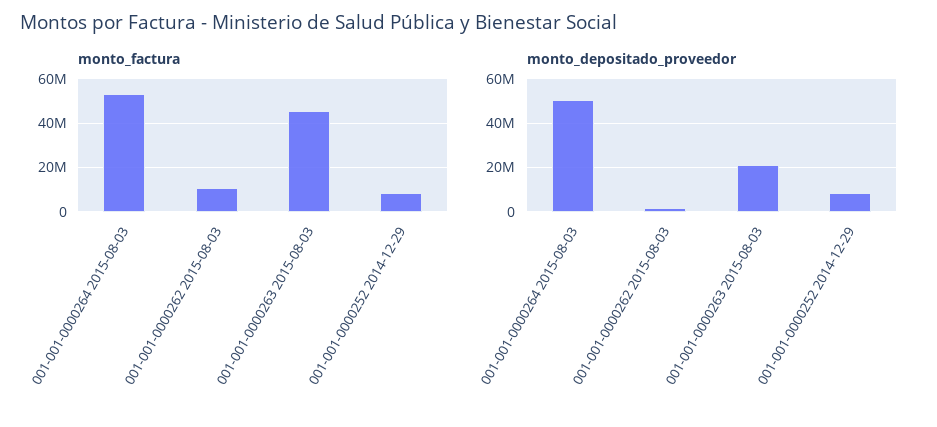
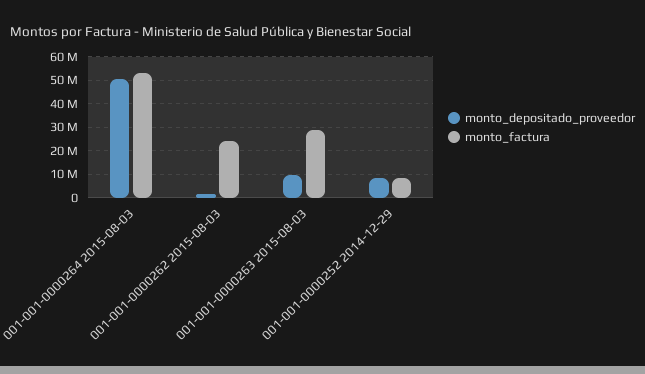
  {
    "monto_factura": {
      "001-001-0000264 2015-08-03": 55000000,
-     "001-001-0000262 2015-08-03": 10000000,
+     "001-001-0000262 2015-08-03": 25000000,
-     "001-001-0000263 2015-08-03": 45000000,
+     "001-001-0000263 2015-08-03": 30000000,
      "001-001-0000252 2014-12-29": 10000000
    },
    "monto_depositado_proveedor": {
      "001-001-0000264 2015-08-03": 50000000,
      "001-001-0000262 2015-08-03": 0,
-     "001-001-0000263 2015-08-03": 20000000,
+     "001-001-0000263 2015-08-03": 10000000,
      "001-001-0000252 2014-12-29": 10000000
    }
  }

